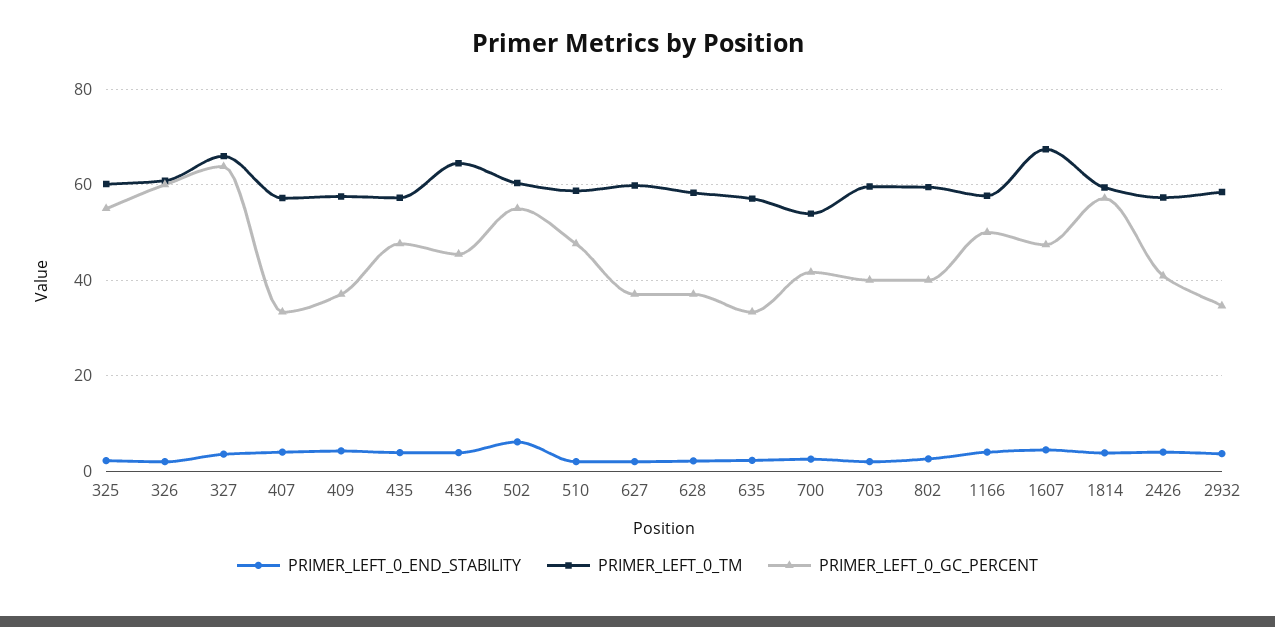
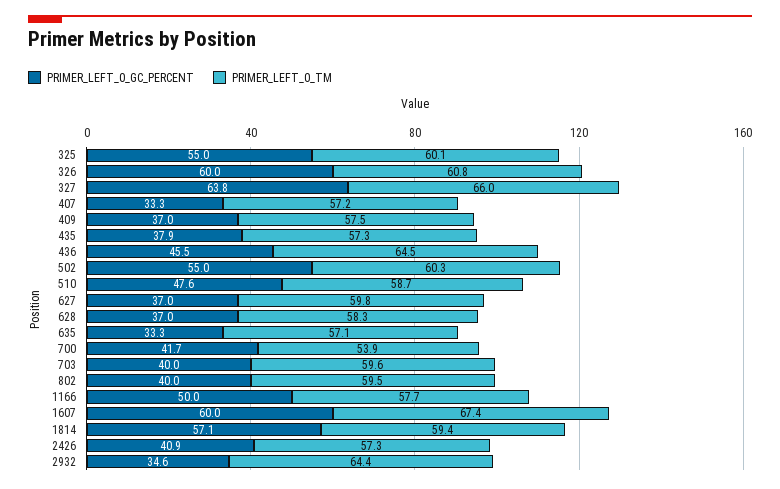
  {
-   "PRIMER_LEFT_0_END_STABILITY": {
-     "325": 2,
-     "326": 2,
-     "327": 4,
-     "407": 4,
-     "409": 4,
-     "435": 4,
-     "436": 4,
-     "502": 6,
-     "510": 2,
-     "627": 2,
-     "628": 2,
-     "635": 2,
-     "700": 2,
-     "703": 2,
-     "802": 2,
-     "1166": 4,
-     "1607": 4,
-     "1814": 4,
-     "2426": 4,
-     "2932": 4
-   },
    "PRIMER_LEFT_0_TM": {
      "325": 60.1,
      "326": 60.8,
      "327": 66,
      "407": 57.2,
      "409": 57.5,
      "435": 57.3,
      "436": 64.5,
      "502": 60.3,
      "510": 58.7,
      "627": 59.8,
      "628": 58.3,
      "635": 57.1,
      "700": 53.9,
      "703": 59.6,
      "802": 59.5,
      "1166": 57.7,
      "1607": 67.4,
      "1814": 59.4,
      "2426": 57.3,
-     "2932": 58
+     "2932": 64.4
    },
    "PRIMER_LEFT_0_GC_PERCENT": {
      "325": 55,
      "326": 60,
      "327": 63.8,
      "407": 33.3,
      "409": 37,
-     "435": 48,
+     "435": 37.9,
      "436": 45.5,
      "502": 55,
      "510": 47.6,
      "627": 37,
      "628": 37,
      "635": 33.3,
      "700": 41.7,
      "703": 40,
      "802": 40,
      "1166": 50,
-     "1607": 48,
+     "1607": 60,
      "1814": 57.1,
      "2426": 40.9,
      "2932": 34.6
    }
  }

